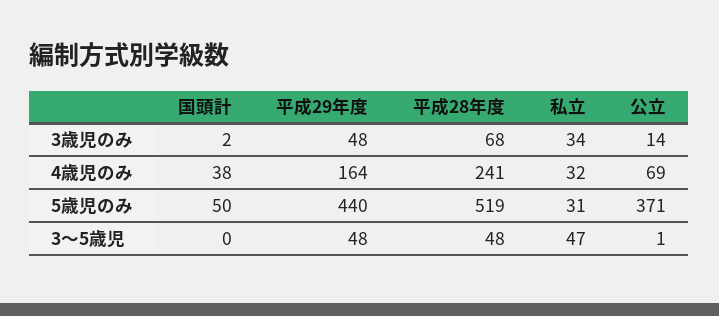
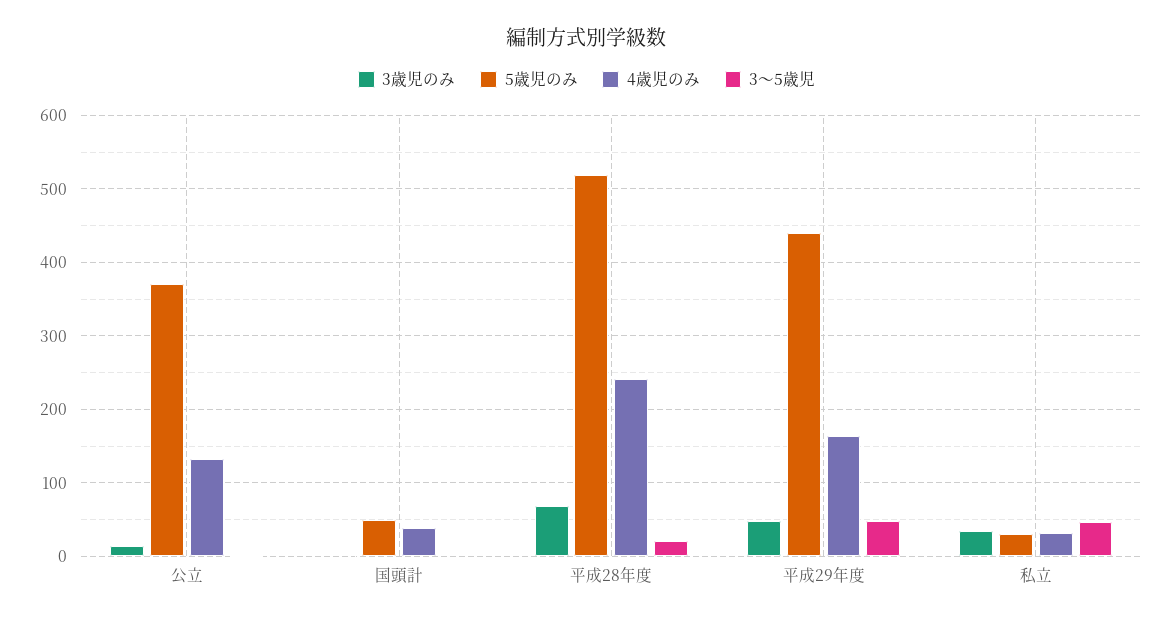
  {
    "3歳児のみ": {
      "国頭計": 2,
      "平成29年度": 48,
      "平成28年度": 68,
      "私立": 34,
      "公立": 14
    },
    "4歳児のみ": {
      "国頭計": 38,
      "平成29年度": 164,
      "平成28年度": 241,
      "私立": 32,
-     "公立": 69
+     "公立": 130
    },
    "5歳児のみ": {
      "国頭計": 50,
      "平成29年度": 440,
      "平成28年度": 519,
      "私立": 31,
      "公立": 371
    },
    "3〜5歳児": {
      "国頭計": 0,
      "平成29年度": 48,
-     "平成28年度": 48,
+     "平成28年度": 20,
      "私立": 47,
      "公立": 1
    }
  }

